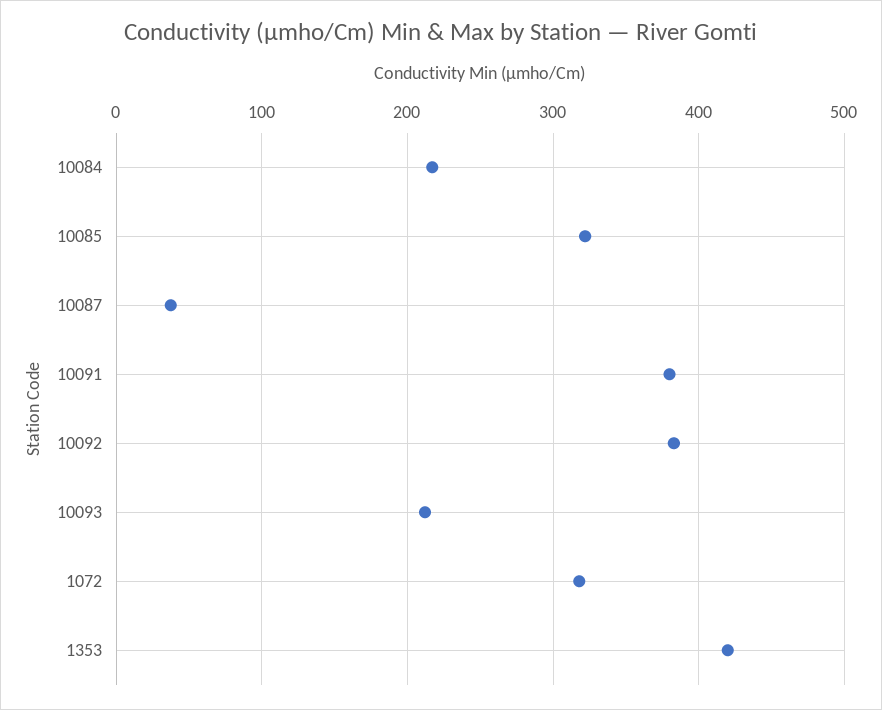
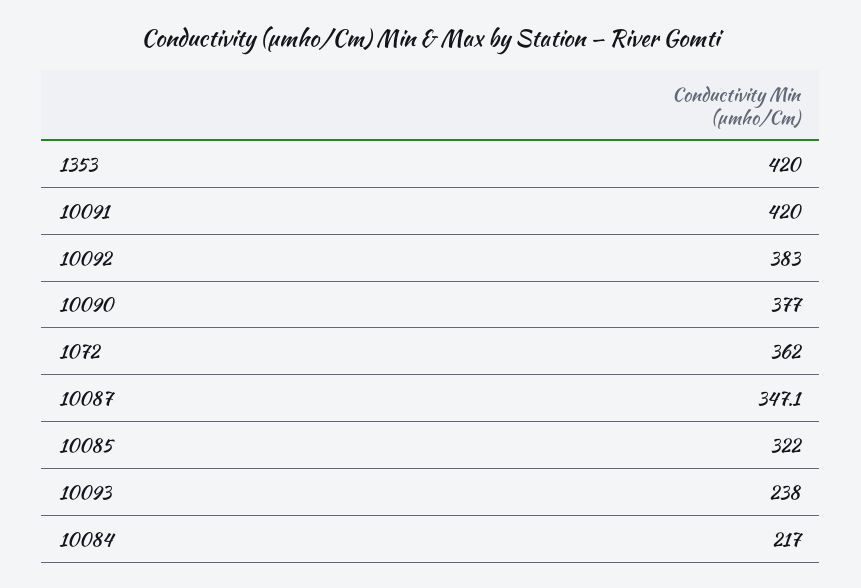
  {
    "10084": 217,
    "10085": 322,
-   "10087": 40,
+   "10087": 347.1,
-   "10091": 380,
+   "10091": 420,
    "10092": 383,
-   "10093": 210,
+   "10093": 238,
-   "1072": 320,
+   "1072": 362,
-   "1353": 420
+   "1353": 420,
+   "10090": 377
  }

